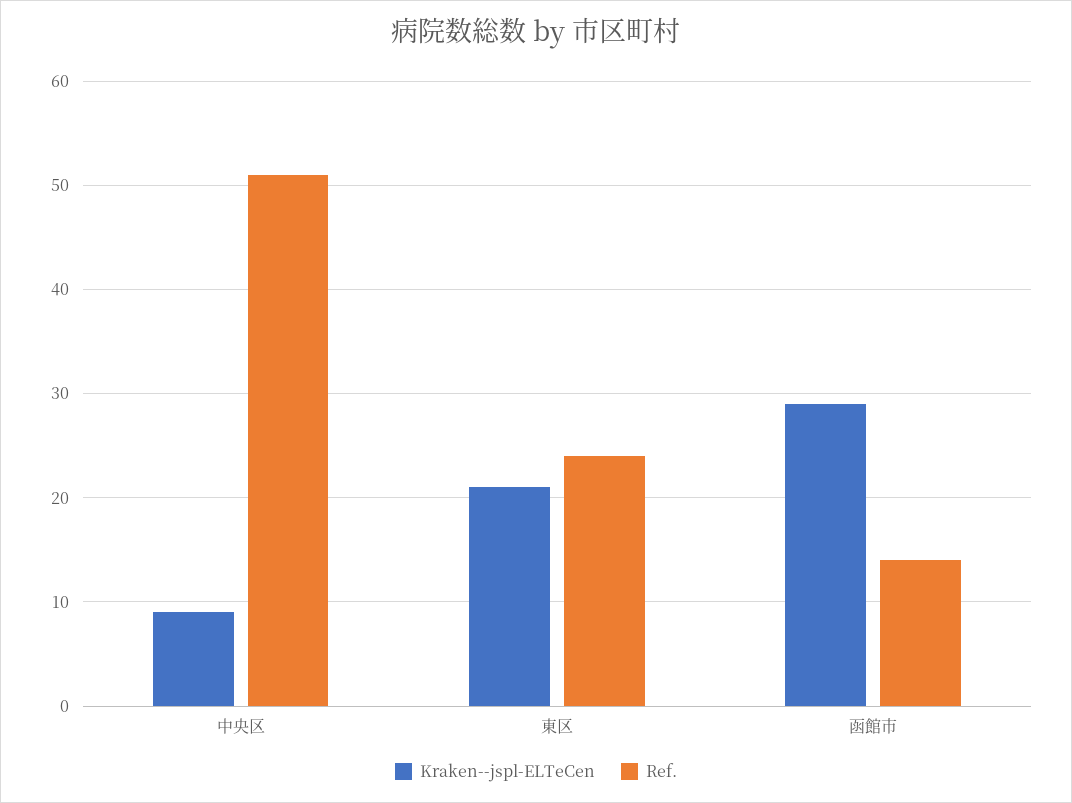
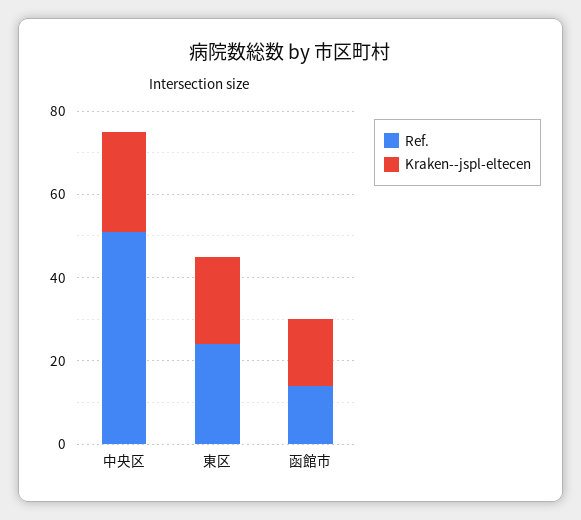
  {
    "Kraken--jspl-ELTeCen": {
-     "中央区": 9,
+     "中央区": 25,
      "東区": 21,
-     "函館市": 29
+     "函館市": 15
    },
    "Ref.": {
      "中央区": 51,
      "東区": 24,
      "函館市": 14
    }
  }

